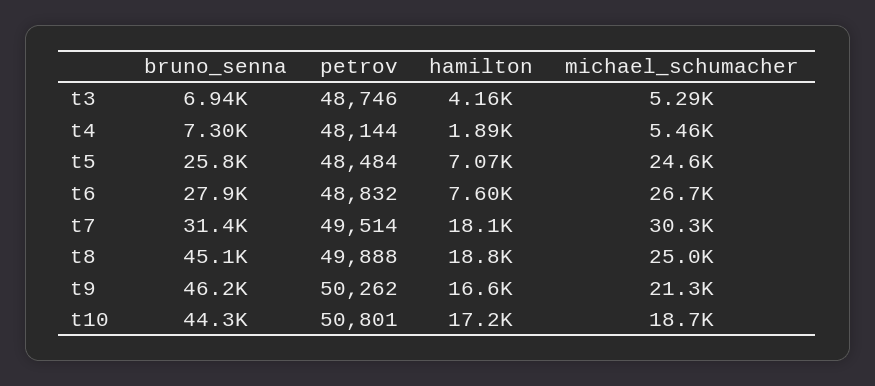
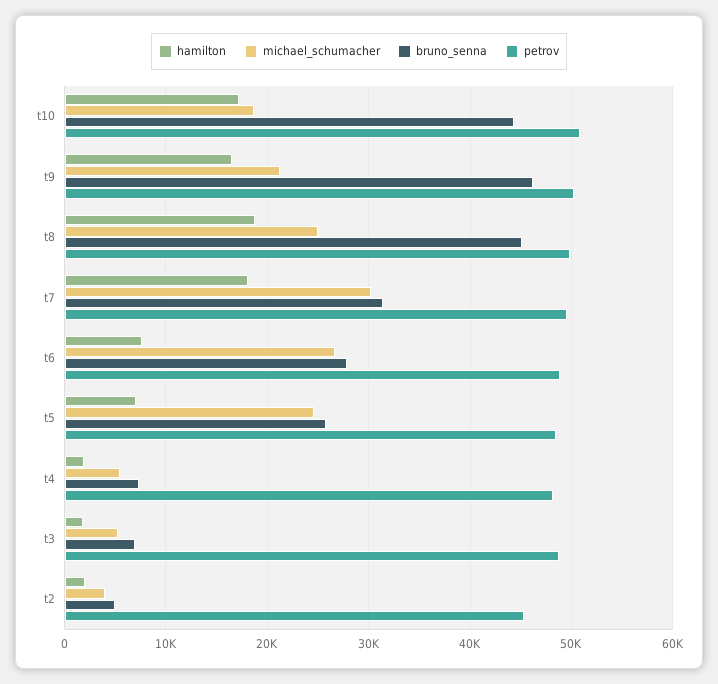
  {
    "bruno_senna": {
      "t3": 6940,
      "t4": 7300,
      "t5": 25800,
      "t6": 27900,
      "t7": 31400,
      "t8": 45100,
      "t9": 46200,
-     "t10": 44300
+     "t10": 44300,
+     "t2": 5000
    },
    "petrov": {
      "t3": 48746,
      "t4": 48144,
      "t5": 48484,
      "t6": 48832,
      "t7": 49514,
      "t8": 49888,
      "t9": 50262,
-     "t10": 50801
+     "t10": 50801,
+     "t2": 45000
    },
    "hamilton": {
-     "t3": 4160,
+     "t3": 2000,
      "t4": 1890,
      "t5": 7070,
      "t6": 7600,
      "t7": 18100,
      "t8": 18800,
      "t9": 16600,
-     "t10": 17200
+     "t10": 17200,
+     "t2": 2000
    },
    "michael_schumacher": {
      "t3": 5290,
      "t4": 5460,
      "t5": 24600,
      "t6": 26700,
      "t7": 30300,
      "t8": 25000,
      "t9": 21300,
-     "t10": 18700
+     "t10": 18700,
+     "t2": 4000
    }
  }

